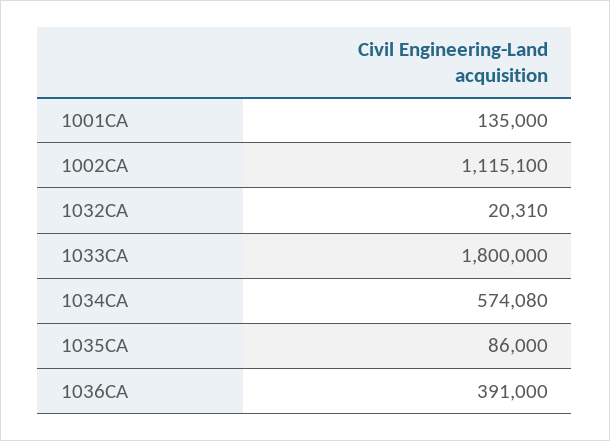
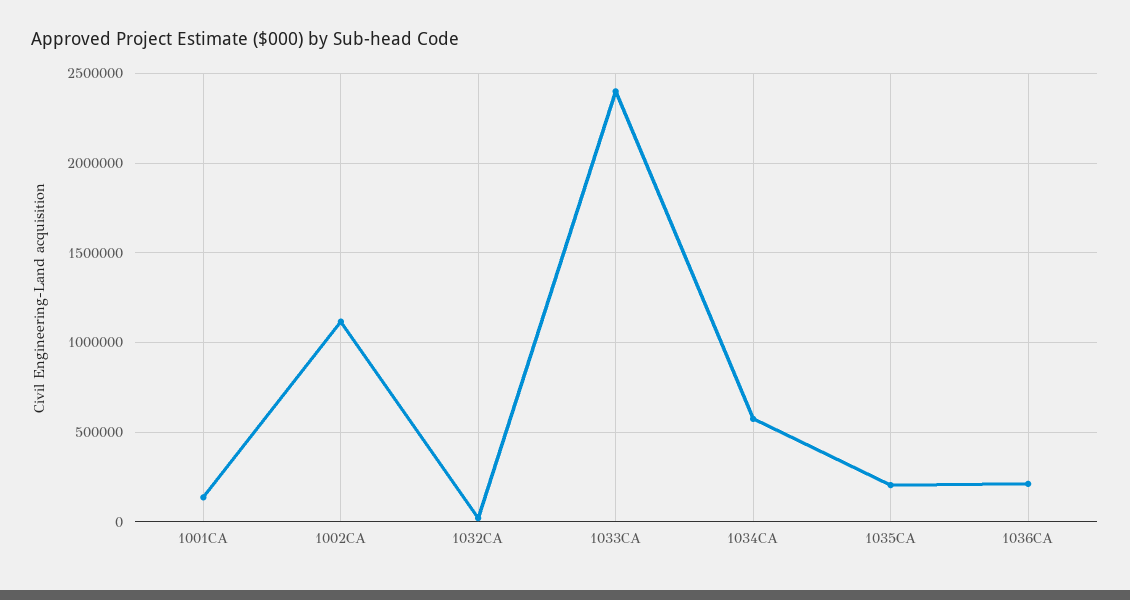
  {
    "1001CA": 135000,
    "1002CA": 1115100,
    "1032CA": 20310,
-   "1033CA": 1800000,
+   "1033CA": 2400000,
    "1034CA": 574080,
-   "1035CA": 86000,
+   "1035CA": 200000,
-   "1036CA": 391000
+   "1036CA": 200000
  }

